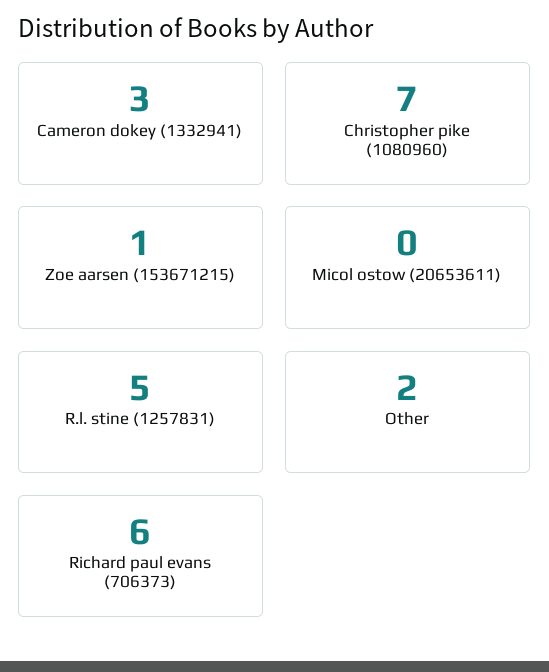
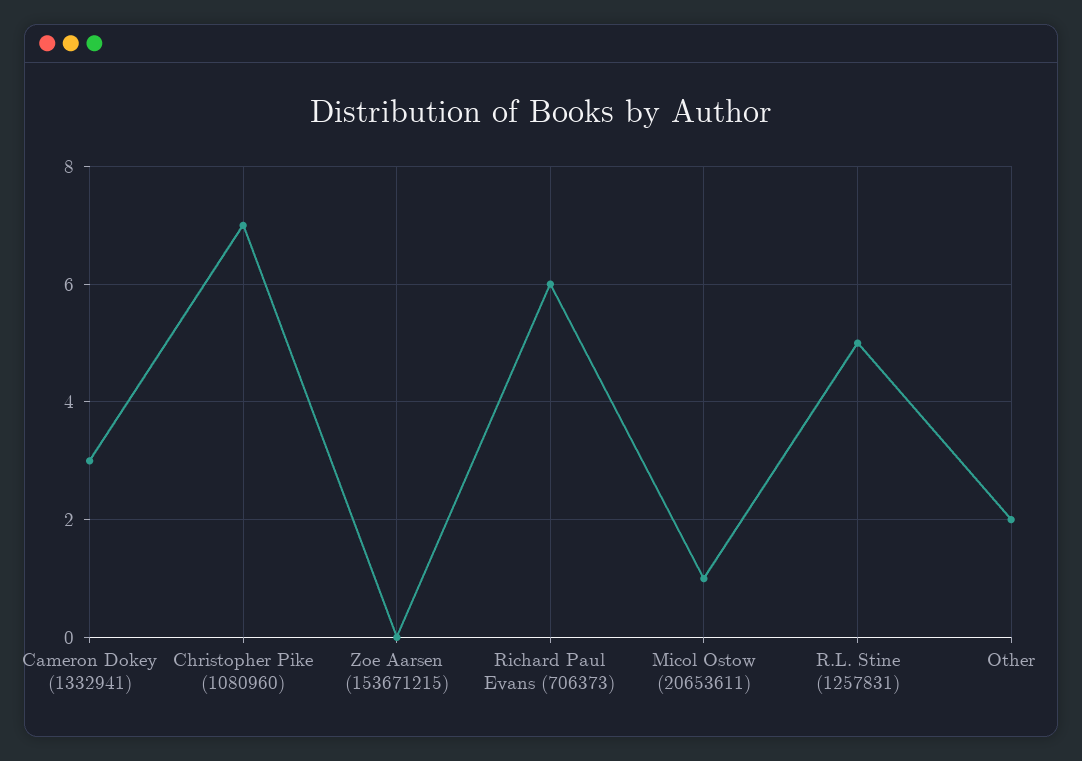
  {
    "Cameron dokey (1332941)": 3,
    "Christopher pike (1080960)": 7,
-   "Zoe aarsen (153671215)": 1,
+   "Zoe aarsen (153671215)": 0,
-   "Micol ostow (20653611)": 0,
+   "Micol ostow (20653611)": 1,
    "R.l. stine (1257831)": 5,
    "Other": 2,
    "Richard paul evans (706373)": 6
  }

